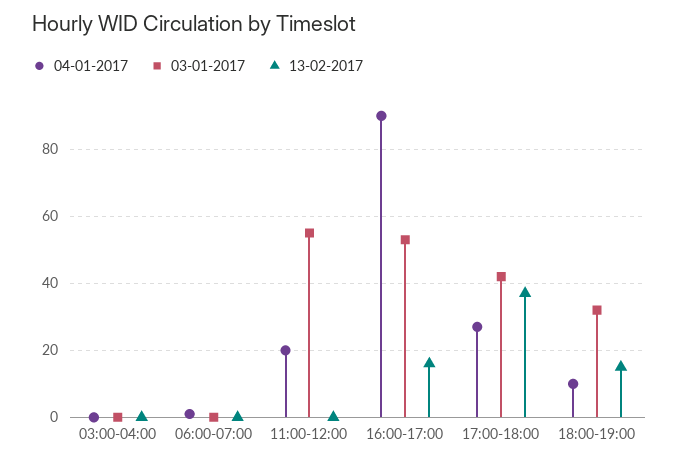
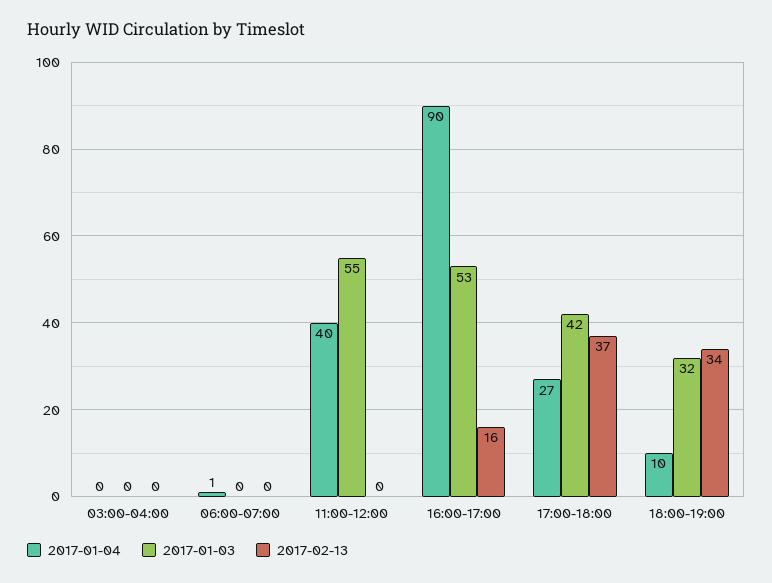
  {
    "04-01-2017": {
      "03:00-04:00": 0,
      "06:00-07:00": 1,
-     "11:00-12:00": 20,
+     "11:00-12:00": 40,
      "16:00-17:00": 90,
      "17:00-18:00": 27,
      "18:00-19:00": 10
    },
    "03-01-2017": {
      "03:00-04:00": 0,
      "06:00-07:00": 0,
      "11:00-12:00": 55,
      "16:00-17:00": 53,
      "17:00-18:00": 42,
      "18:00-19:00": 32
    },
    "13-02-2017": {
      "03:00-04:00": 0,
      "06:00-07:00": 0,
      "11:00-12:00": 0,
      "16:00-17:00": 16,
      "17:00-18:00": 37,
-     "18:00-19:00": 15
+     "18:00-19:00": 34
    }
  }

